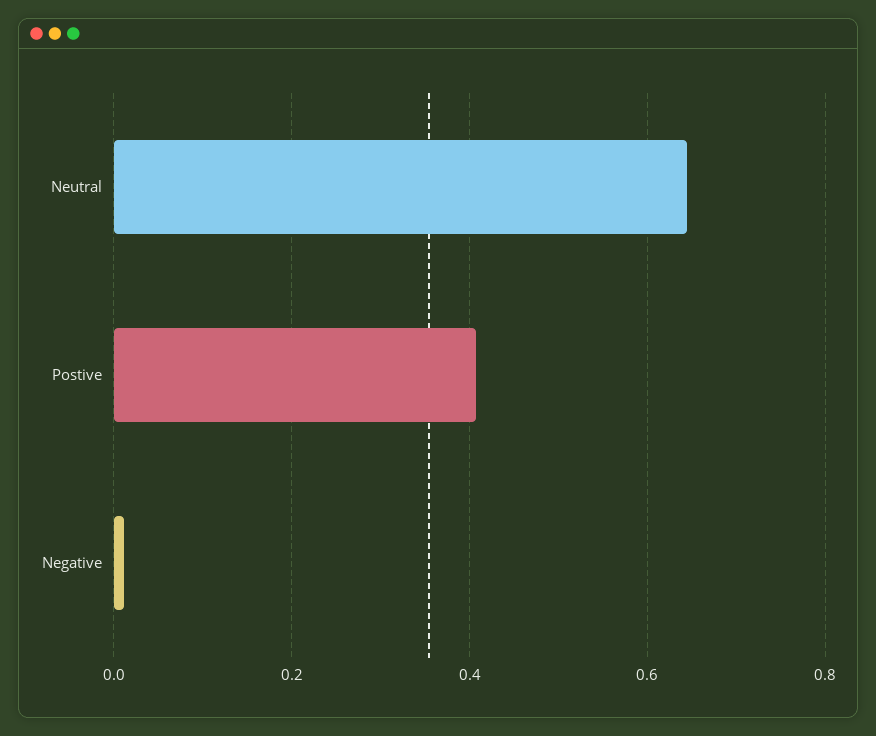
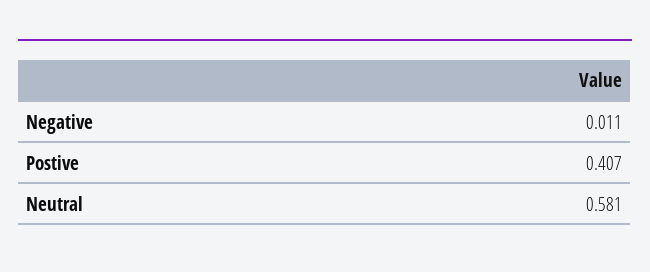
  {
-   "Neutral": 0.64,
+   "Neutral": 0.581,
    "Postive": 0.407,
    "Negative": 0.011
  }

